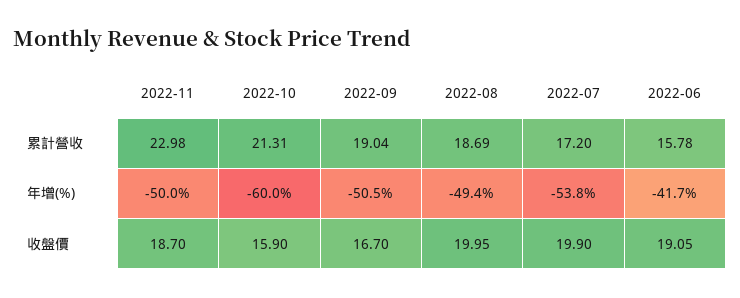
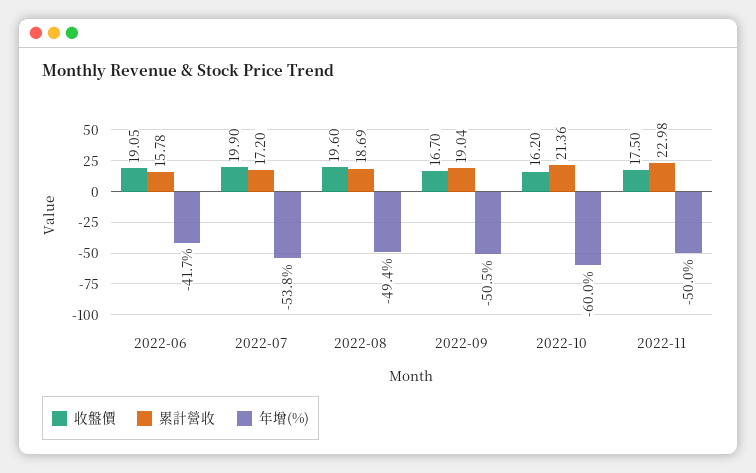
  {
    "累計營收": {
      "2022-11": 22.98,
-     "2022-10": 21.31,
+     "2022-10": 21.36,
      "2022-09": 19.04,
      "2022-08": 18.69,
      "2022-07": 17.2,
      "2022-06": 15.78
    },
    "年增(%)": {
      "2022-11": -50,
      "2022-10": -60,
      "2022-09": -50.5,
      "2022-08": -49.4,
      "2022-07": -53.8,
      "2022-06": -41.7
    },
    "收盤價": {
-     "2022-11": 18.7,
+     "2022-11": 17.5,
-     "2022-10": 15.9,
+     "2022-10": 16.2,
      "2022-09": 16.7,
-     "2022-08": 19.95,
+     "2022-08": 19.6,
      "2022-07": 19.9,
      "2022-06": 19.05
    }
  }

